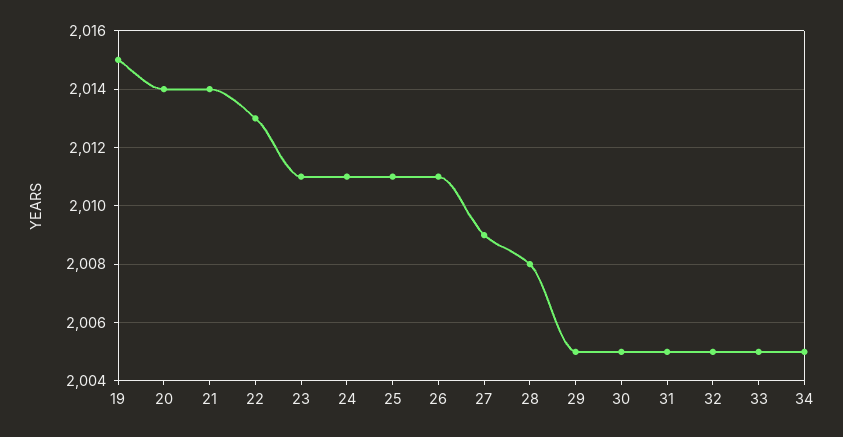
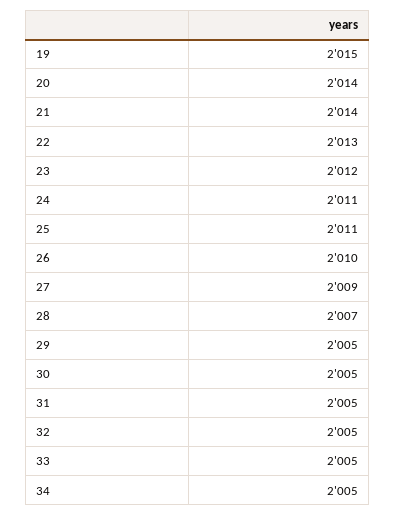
  {
    "19": 2015,
    "20": 2014,
    "21": 2014,
    "22": 2013,
-   "23": 2011,
+   "23": 2012,
    "24": 2011,
    "25": 2011,
-   "26": 2011,
+   "26": 2010,
    "27": 2009,
-   "28": 2008,
+   "28": 2007,
    "29": 2005,
    "30": 2005,
    "31": 2005,
    "32": 2005,
    "33": 2005,
    "34": 2005
  }

